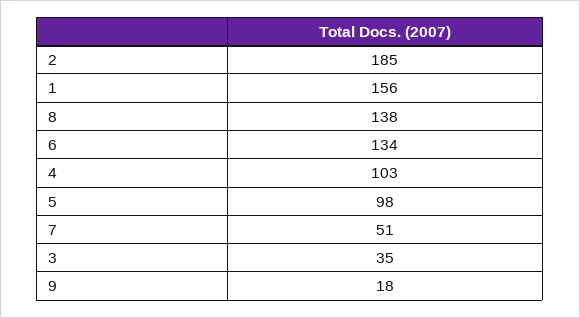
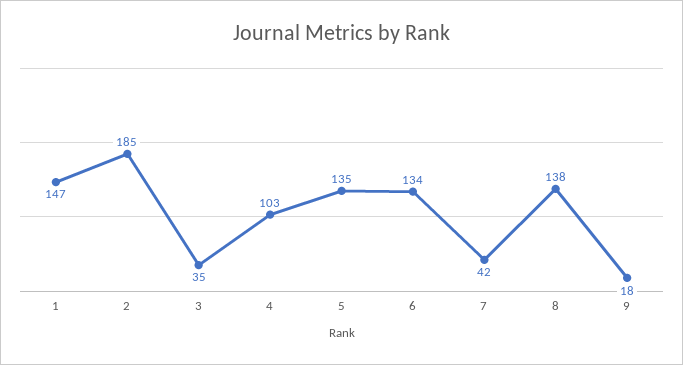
  {
    "2": 185,
-   "1": 156,
+   "1": 147,
    "8": 138,
    "6": 134,
    "4": 103,
-   "5": 98,
+   "5": 135,
-   "7": 51,
+   "7": 42,
    "3": 35,
    "9": 18
  }

